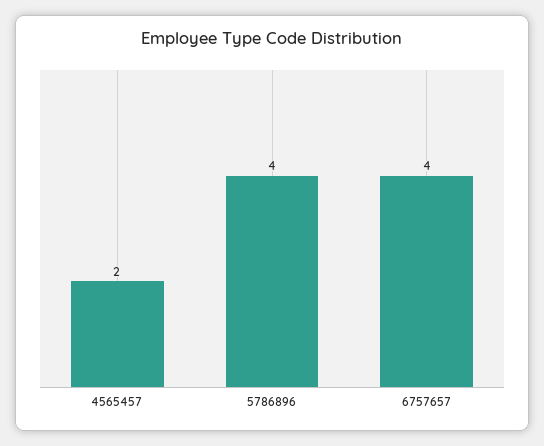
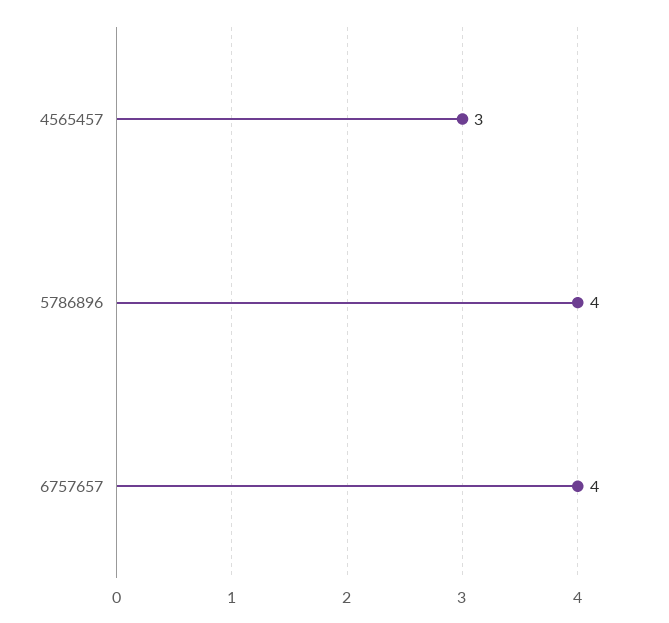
  {
-   "4565457": 2,
+   "4565457": 3,
    "5786896": 4,
    "6757657": 4
  }

